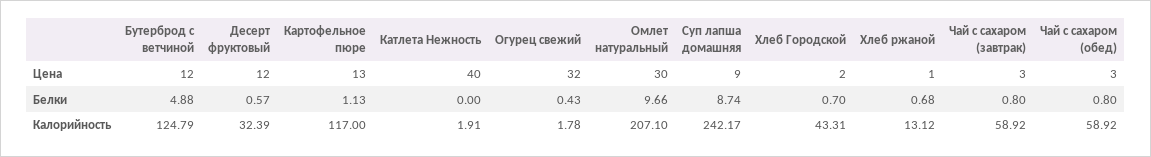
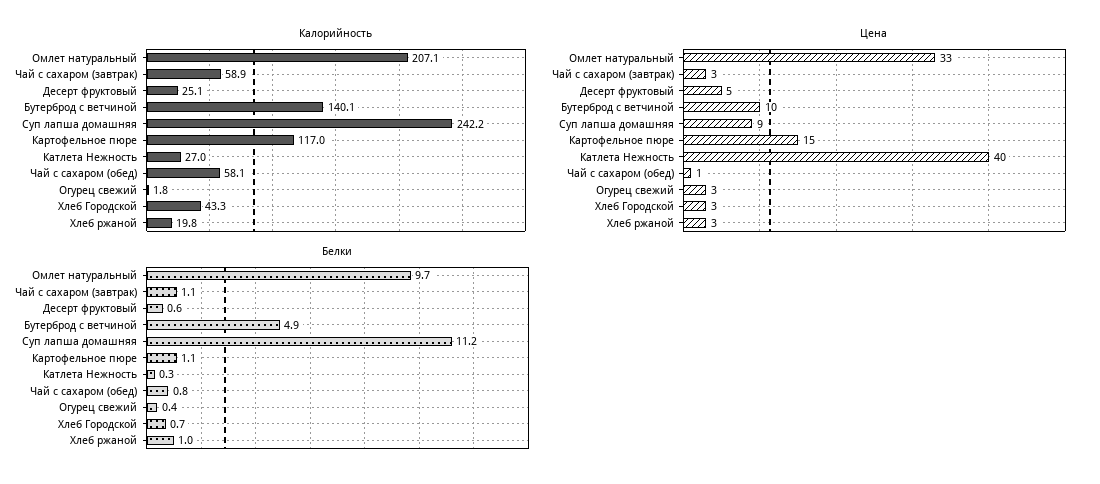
  {
    "Цена": {
-     "Бутерброд с ветчиной": 12,
+     "Бутерброд с ветчиной": 10,
-     "Десерт фруктовый": 12,
+     "Десерт фруктовый": 5,
-     "Картофельное пюре": 13,
+     "Картофельное пюре": 15,
      "Катлета Нежность": 40,
-     "Огурец свежий": 32,
+     "Огурец свежий": 3,
-     "Омлет натуральный": 30,
+     "Омлет натуральный": 33,
      "Суп лапша домашняя": 9,
-     "Хлеб Городской": 2,
+     "Хлеб Городской": 3,
-     "Хлеб ржаной": 1,
+     "Хлеб ржаной": 3,
      "Чай с сахаром (завтрак)": 3,
-     "Чай с сахаром (обед)": 3
+     "Чай с сахаром (обед)": 1
    },
    "Белки": {
      "Бутерброд с ветчиной": 4.88,
      "Десерт фруктовый": 0.57,
      "Картофельное пюре": 1.13,
-     "Катлета Нежность": 0,
+     "Катлета Нежность": 0.3,
      "Огурец свежий": 0.43,
      "Омлет натуральный": 9.66,
-     "Суп лапша домашняя": 8.74,
+     "Суп лапша домашняя": 11.2,
      "Хлеб Городской": 0.7,
-     "Хлеб ржаной": 0.68,
+     "Хлеб ржаной": 1,
-     "Чай с сахаром (завтрак)": 0.8,
+     "Чай с сахаром (завтрак)": 1.1,
      "Чай с сахаром (обед)": 0.8
    },
    "Калорийность": {
-     "Бутерброд с ветчиной": 124.79,
+     "Бутерброд с ветчиной": 140.1,
-     "Десерт фруктовый": 32.39,
+     "Десерт фруктовый": 25.1,
      "Картофельное пюре": 117,
-     "Катлета Нежность": 1.91,
+     "Катлета Нежность": 27,
      "Огурец свежий": 1.78,
      "Омлет натуральный": 207.1,
      "Суп лапша домашняя": 242.17,
      "Хлеб Городской": 43.31,
-     "Хлеб ржаной": 13.12,
+     "Хлеб ржаной": 19.8,
      "Чай с сахаром (завтрак)": 58.92,
-     "Чай с сахаром (обед)": 58.92
+     "Чай с сахаром (обед)": 58.1
    }
  }

